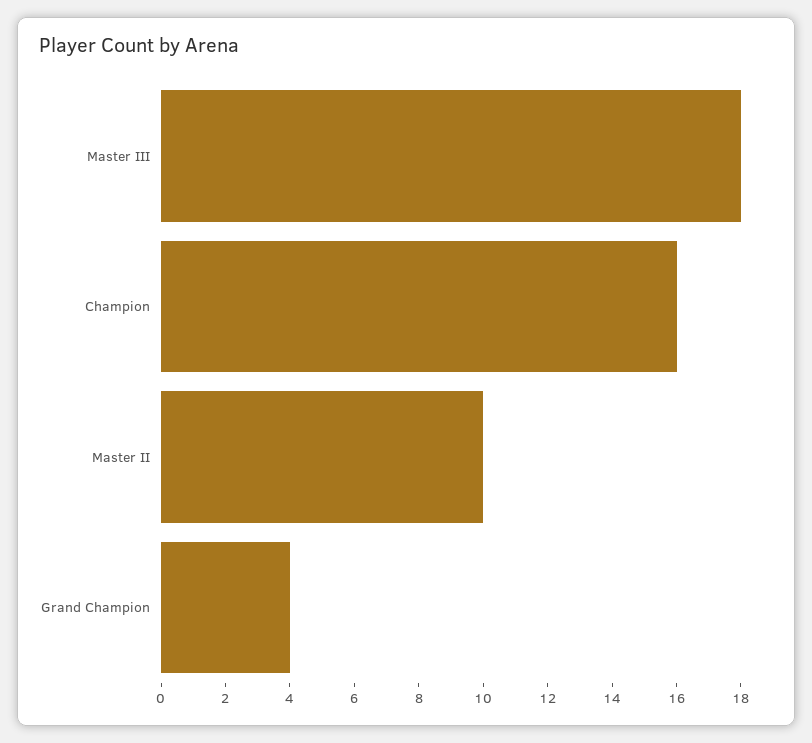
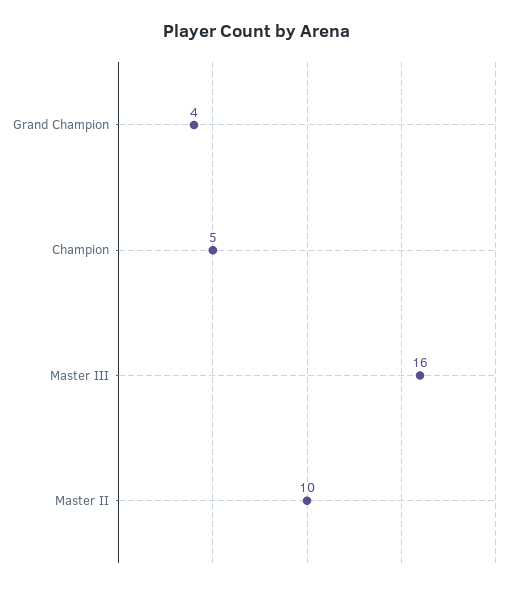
  {
-   "Master III": 18,
+   "Master III": 16,
-   "Champion": 16,
+   "Champion": 5,
    "Master II": 10,
    "Grand Champion": 4
  }

